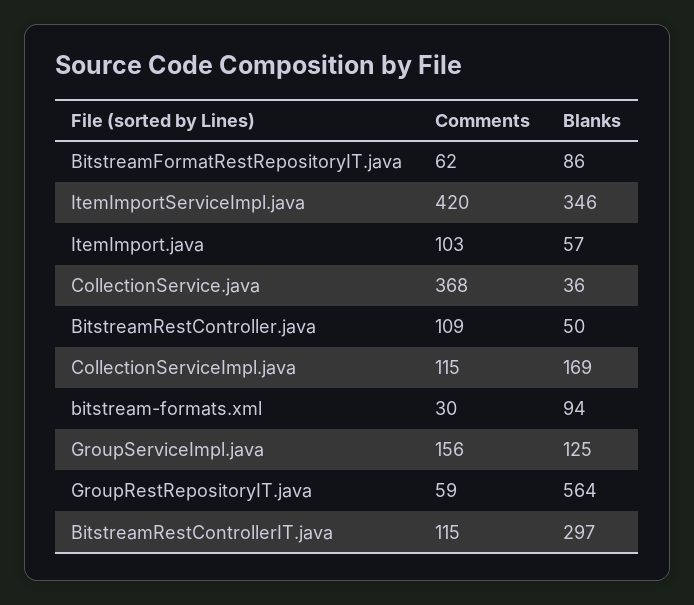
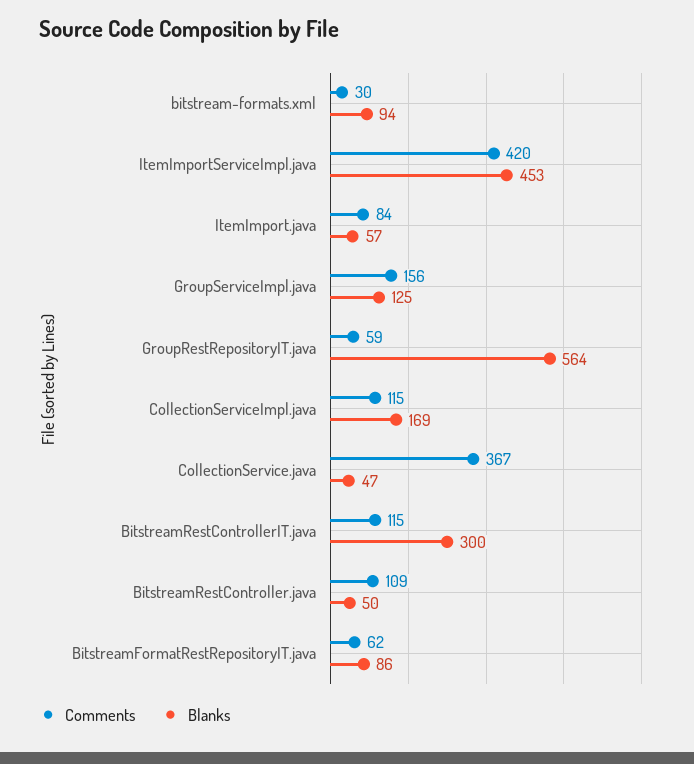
  {
    "Comments": {
      "BitstreamFormatRestRepositoryIT.java": 62,
      "ItemImportServiceImpl.java": 420,
-     "ItemImport.java": 103,
+     "ItemImport.java": 84,
-     "CollectionService.java": 368,
+     "CollectionService.java": 367,
      "BitstreamRestController.java": 109,
      "CollectionServiceImpl.java": 115,
      "bitstream-formats.xml": 30,
      "GroupServiceImpl.java": 156,
      "GroupRestRepositoryIT.java": 59,
      "BitstreamRestControllerIT.java": 115
    },
    "Blanks": {
      "BitstreamFormatRestRepositoryIT.java": 86,
-     "ItemImportServiceImpl.java": 346,
+     "ItemImportServiceImpl.java": 453,
      "ItemImport.java": 57,
-     "CollectionService.java": 36,
+     "CollectionService.java": 47,
      "BitstreamRestController.java": 50,
      "CollectionServiceImpl.java": 169,
      "bitstream-formats.xml": 94,
      "GroupServiceImpl.java": 125,
      "GroupRestRepositoryIT.java": 564,
-     "BitstreamRestControllerIT.java": 297
+     "BitstreamRestControllerIT.java": 300
    }
  }

